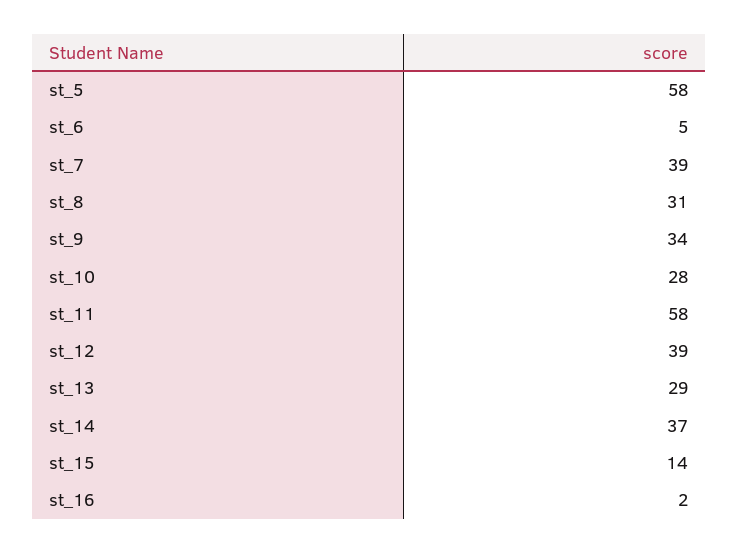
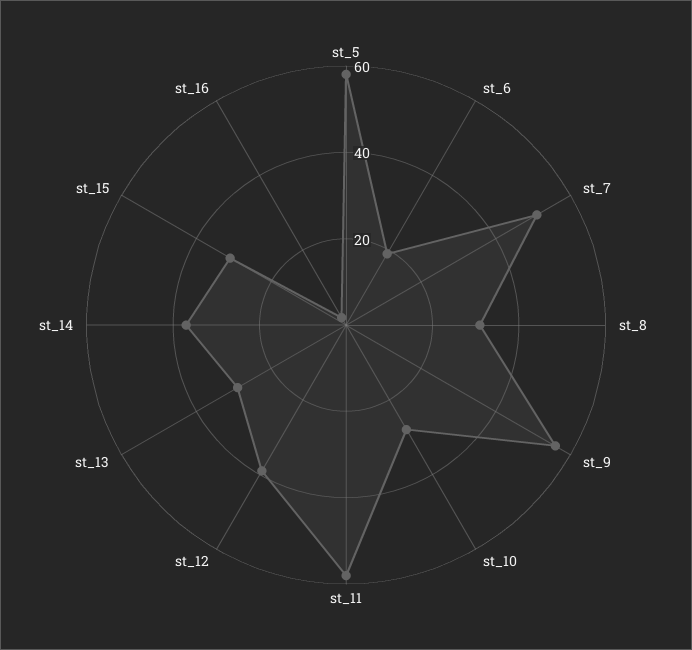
  {
    "st_5": 58,
-   "st_6": 5,
+   "st_6": 20,
-   "st_7": 39,
+   "st_7": 50,
    "st_8": 31,
-   "st_9": 34,
+   "st_9": 55,
    "st_10": 28,
    "st_11": 58,
    "st_12": 39,
    "st_13": 29,
    "st_14": 37,
-   "st_15": 14,
+   "st_15": 30,
    "st_16": 2
  }

